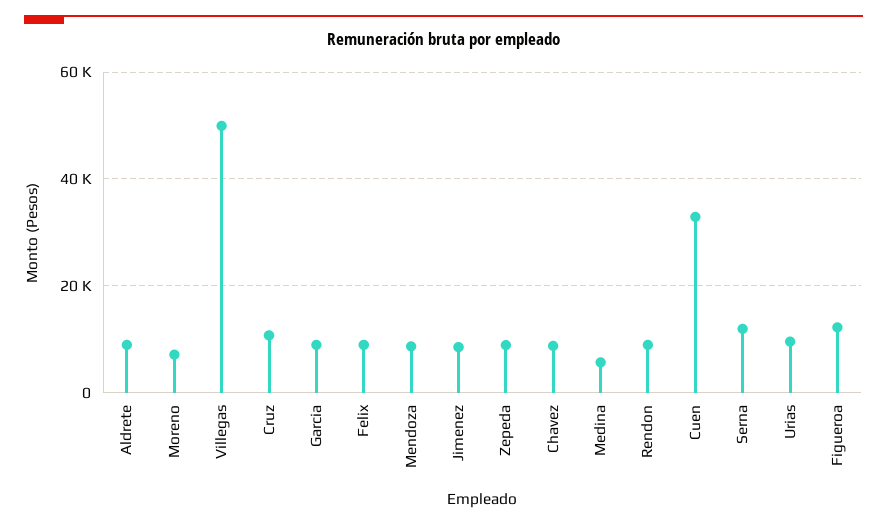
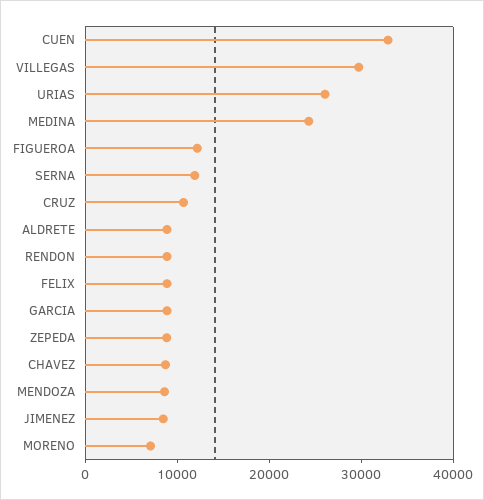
  {
    "Aldrete": 8000,
    "Moreno": 8000,
-   "Villegas": 50000,
+   "Villegas": 30000,
    "Cruz": 10000,
    "Garcia": 8000,
    "Felix": 8000,
    "Mendoza": 8000,
    "Jimenez": 8000,
    "Zepeda": 8000,
    "Chavez": 8000,
-   "Medina": 6000,
+   "Medina": 24000,
    "Rendon": 8000,
    "Cuen": 32000,
    "Serna": 12000,
-   "Urias": 10000,
+   "Urias": 26000,
    "Figueroa": 12000
  }

